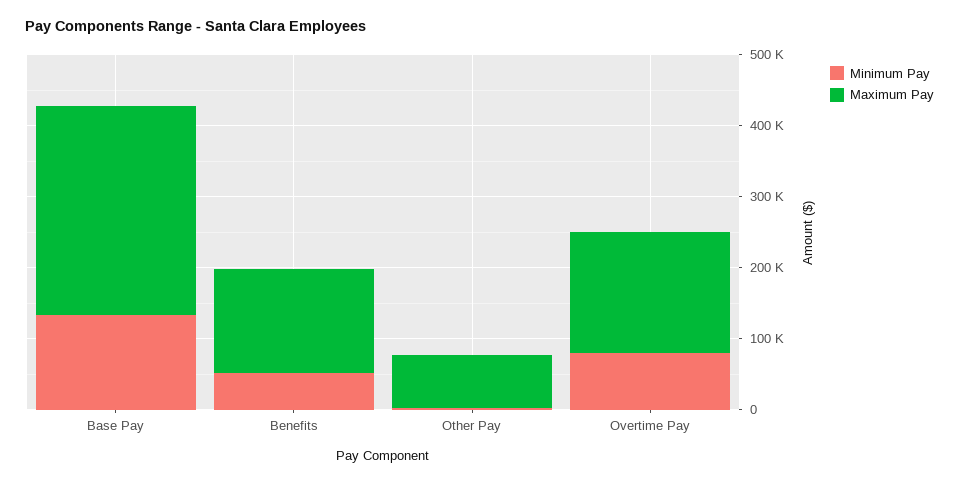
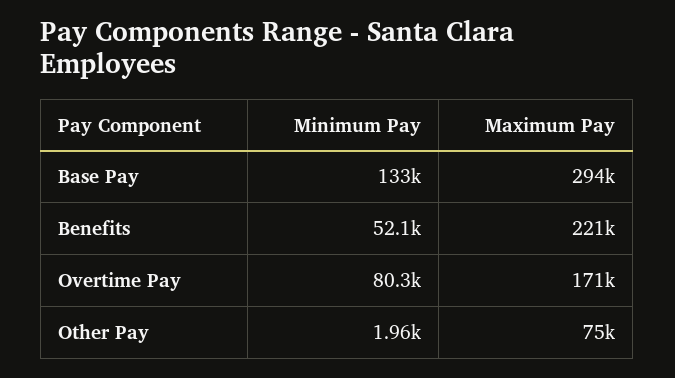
  {
    "Minimum Pay": {
      "Base Pay": 133000,
      "Benefits": 52100,
      "Other Pay": 1960,
      "Overtime Pay": 80300
    },
    "Maximum Pay": {
      "Base Pay": 294000,
-     "Benefits": 140000,
+     "Benefits": 221000,
      "Other Pay": 75000,
      "Overtime Pay": 171000
    }
  }

